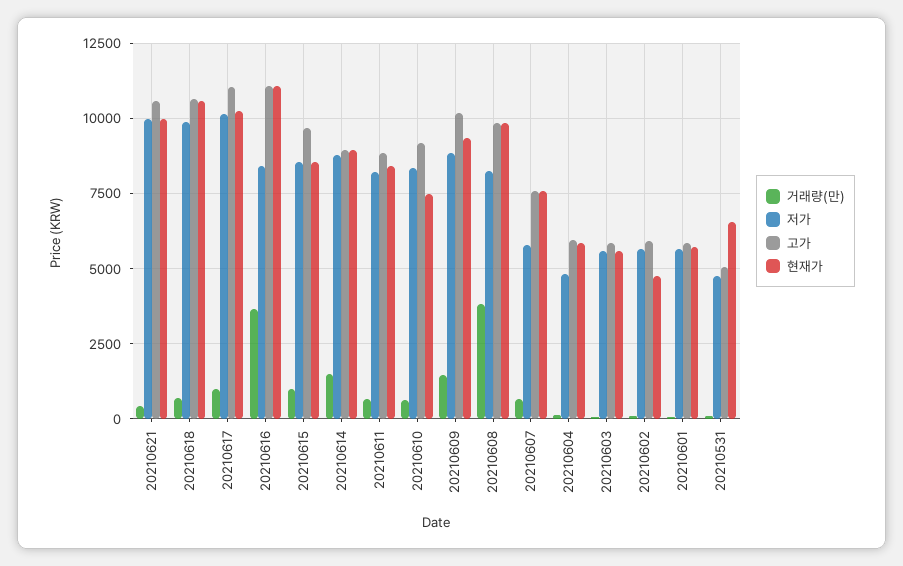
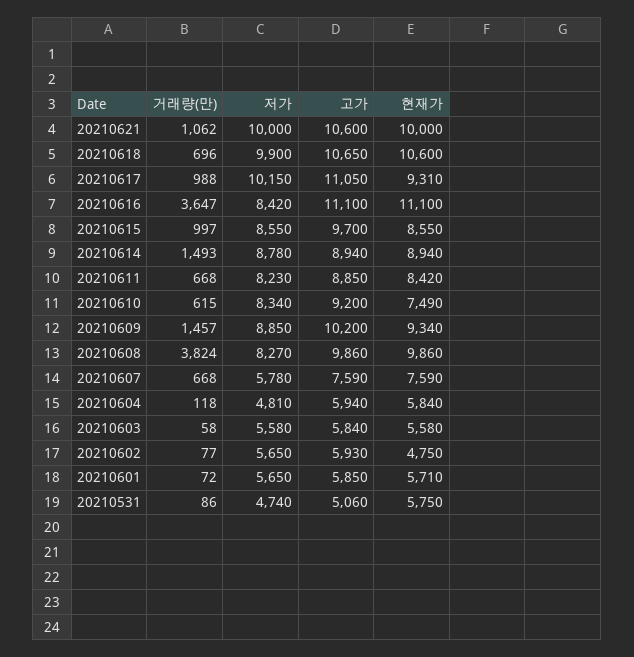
  {
    "거래량(만)": {
-     "20210621": 500,
+     "20210621": 1062,
      "20210618": 696,
      "20210617": 988,
      "20210616": 3647,
      "20210615": 997,
      "20210614": 1493,
      "20210611": 668,
      "20210610": 615,
      "20210609": 1457,
      "20210608": 3824,
      "20210607": 668,
      "20210604": 118,
      "20210603": 58,
      "20210602": 77,
      "20210601": 72,
      "20210531": 86
    },
    "저가": {
      "20210621": 10000,
      "20210618": 9900,
      "20210617": 10150,
      "20210616": 8420,
      "20210615": 8550,
      "20210614": 8780,
      "20210611": 8230,
      "20210610": 8340,
      "20210609": 8850,
      "20210608": 8270,
      "20210607": 5780,
      "20210604": 4810,
      "20210603": 5580,
      "20210602": 5650,
      "20210601": 5650,
      "20210531": 4740
    },
    "고가": {
      "20210621": 10600,
      "20210618": 10650,
      "20210617": 11050,
      "20210616": 11100,
      "20210615": 9700,
      "20210614": 8940,
      "20210611": 8850,
      "20210610": 9200,
      "20210609": 10200,
      "20210608": 9860,
      "20210607": 7590,
      "20210604": 5940,
      "20210603": 5840,
      "20210602": 5930,
      "20210601": 5850,
      "20210531": 5060
    },
    "현재가": {
      "20210621": 10000,
      "20210618": 10600,
-     "20210617": 10250,
+     "20210617": 9310,
      "20210616": 11100,
      "20210615": 8550,
      "20210614": 8940,
      "20210611": 8420,
      "20210610": 7490,
      "20210609": 9340,
      "20210608": 9860,
      "20210607": 7590,
      "20210604": 5840,
      "20210603": 5580,
      "20210602": 4750,
      "20210601": 5710,
-     "20210531": 6500
+     "20210531": 5750
    }
  }

